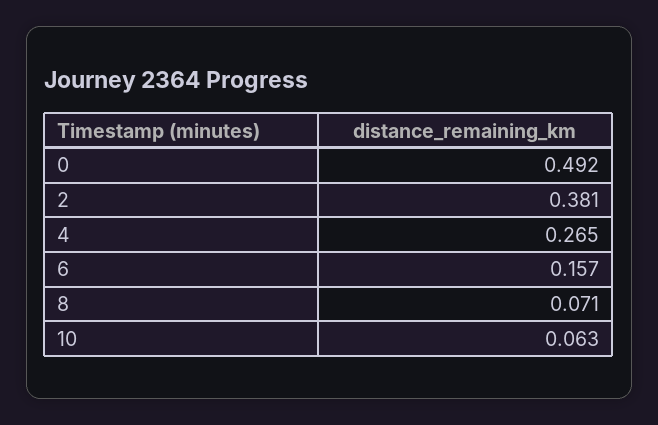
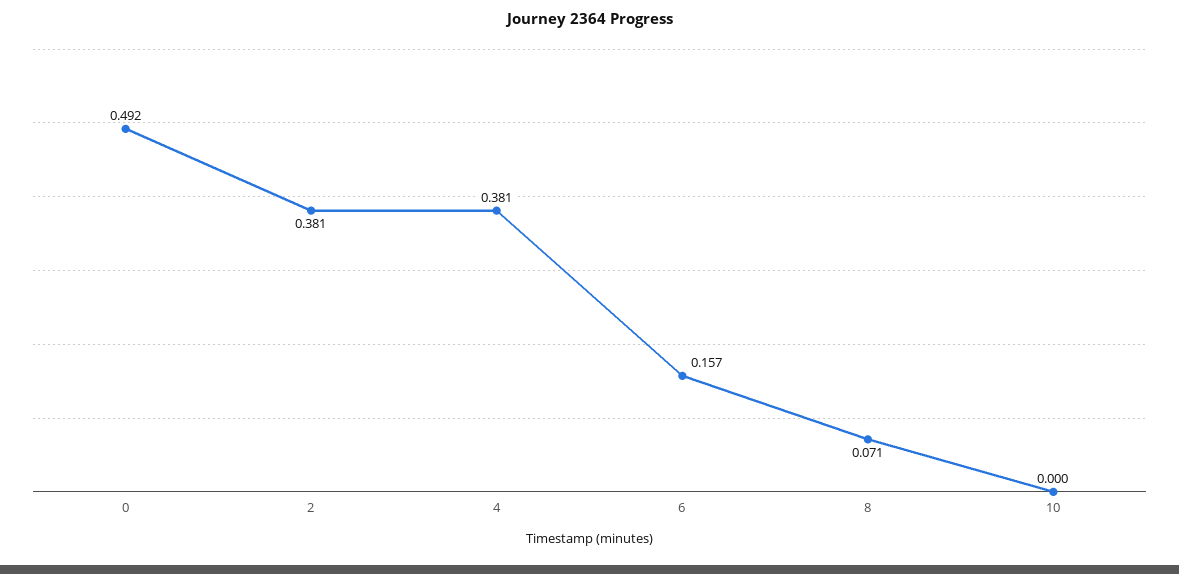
  {
    "0": 0.492,
    "2": 0.381,
-   "4": 0.265,
+   "4": 0.381,
    "6": 0.157,
    "8": 0.071,
-   "10": 0.063
+   "10": 0
  }

